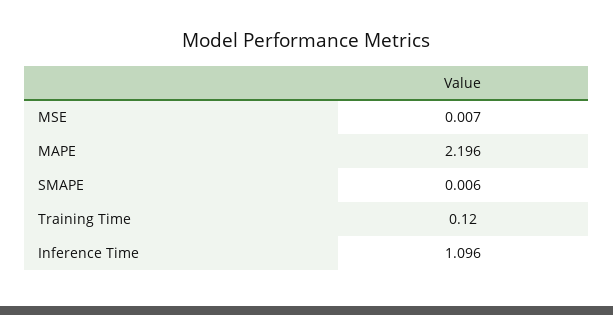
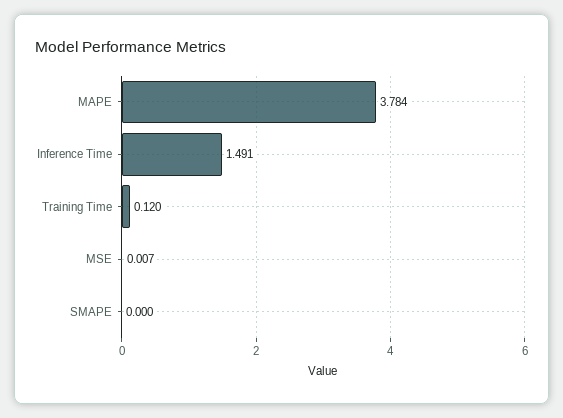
  {
    "MSE": 0.007,
-   "MAPE": 2.196,
+   "MAPE": 3.784,
-   "SMAPE": 0.006,
+   "SMAPE": 0,
    "Training Time": 0.12,
-   "Inference Time": 1.096
+   "Inference Time": 1.491
  }

